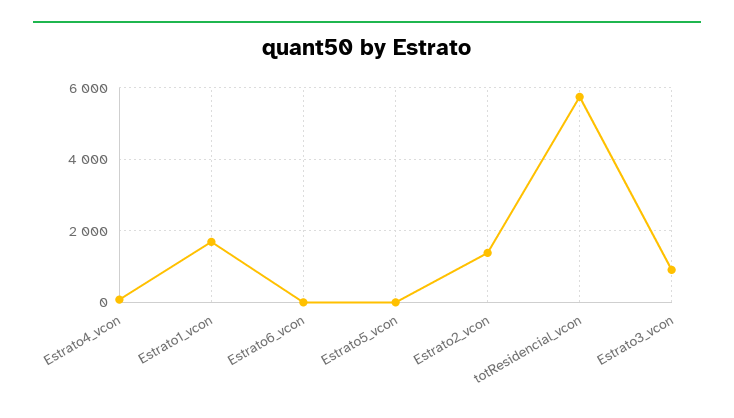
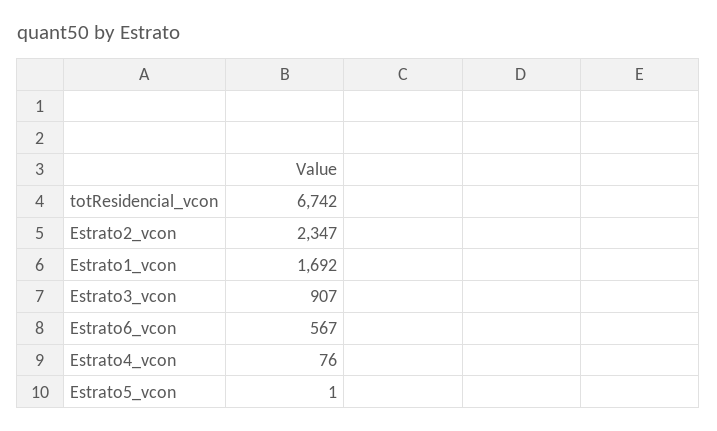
  {
    "Estrato4_vcon": 76,
    "Estrato1_vcon": 1692,
-   "Estrato6_vcon": 0,
+   "Estrato6_vcon": 567,
    "Estrato5_vcon": 1,
-   "Estrato2_vcon": 1400,
+   "Estrato2_vcon": 2347,
-   "totResidencial_vcon": 5800,
+   "totResidencial_vcon": 6742,
    "Estrato3_vcon": 907
  }

